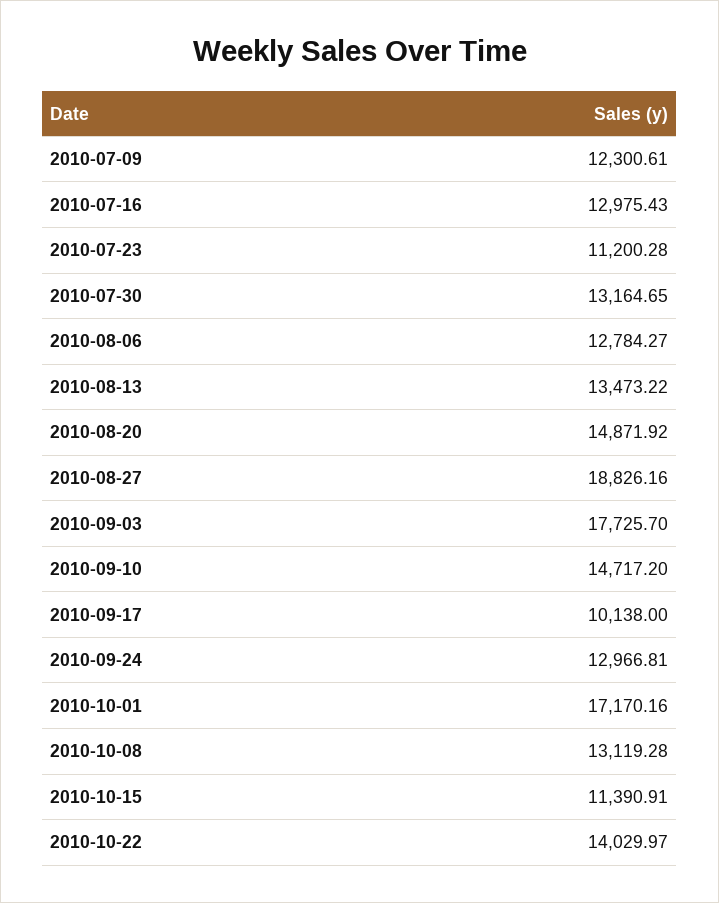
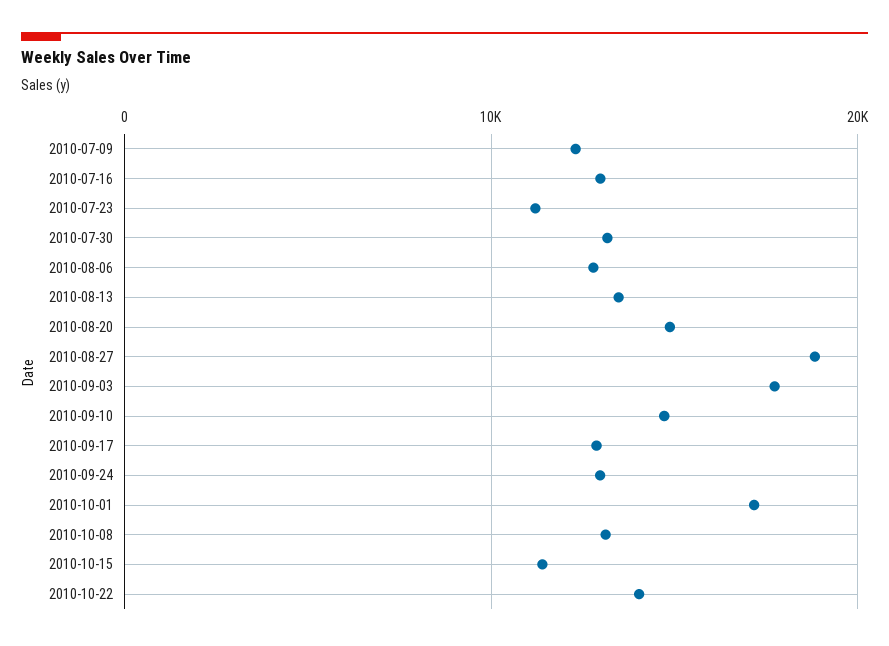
  {
    "2010-07-09": 12300.61,
    "2010-07-16": 12975.43,
    "2010-07-23": 11200.28,
    "2010-07-30": 13164.65,
    "2010-08-06": 12784.27,
    "2010-08-13": 13473.22,
    "2010-08-20": 14871.92,
    "2010-08-27": 18826.16,
    "2010-09-03": 17725.7,
    "2010-09-10": 14717.2,
-   "2010-09-17": 10138,
+   "2010-09-17": 13000,
    "2010-09-24": 12966.81,
    "2010-10-01": 17170.16,
    "2010-10-08": 13119.28,
    "2010-10-15": 11390.91,
    "2010-10-22": 14029.97
  }

